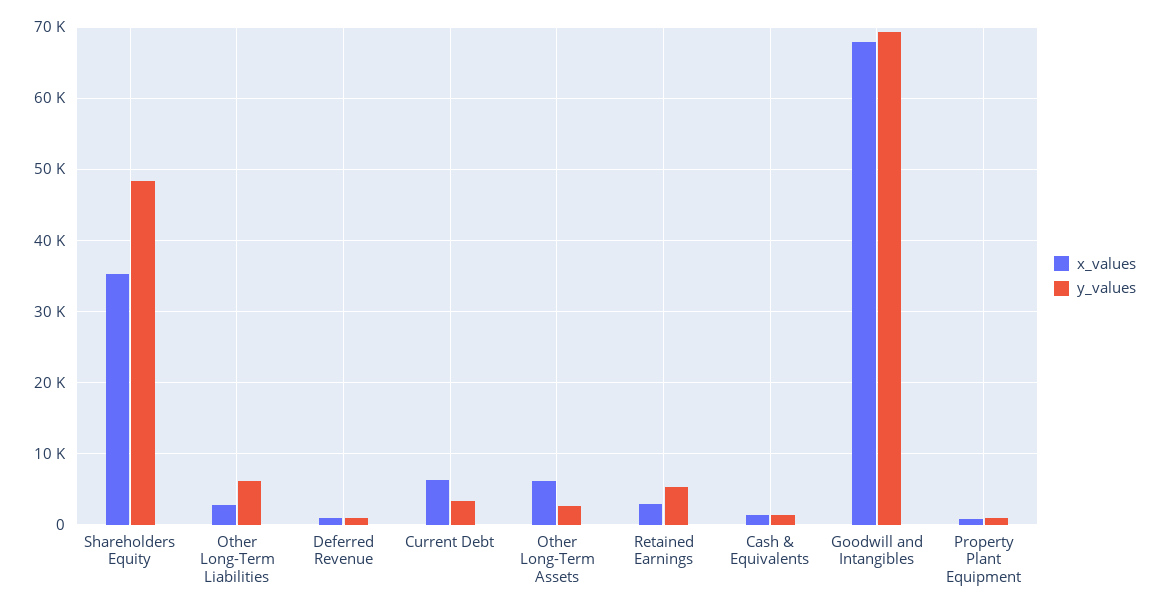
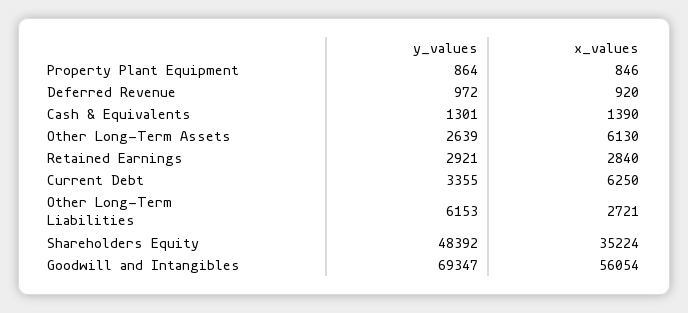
  {
    "x_values": {
      "Shareholders Equity": 35224,
      "Other Long-Term Liabilities": 2721,
      "Deferred Revenue": 920,
      "Current Debt": 6250,
      "Other Long-Term Assets": 6130,
      "Retained Earnings": 2840,
      "Cash & Equivalents": 1390,
-     "Goodwill and Intangibles": 68000,
+     "Goodwill and Intangibles": 56054,
      "Property Plant Equipment": 846
    },
    "y_values": {
      "Shareholders Equity": 48392,
      "Other Long-Term Liabilities": 6153,
      "Deferred Revenue": 972,
      "Current Debt": 3355,
      "Other Long-Term Assets": 2639,
-     "Retained Earnings": 5000,
+     "Retained Earnings": 2921,
      "Cash & Equivalents": 1301,
      "Goodwill and Intangibles": 69347,
      "Property Plant Equipment": 864
    }
  }

